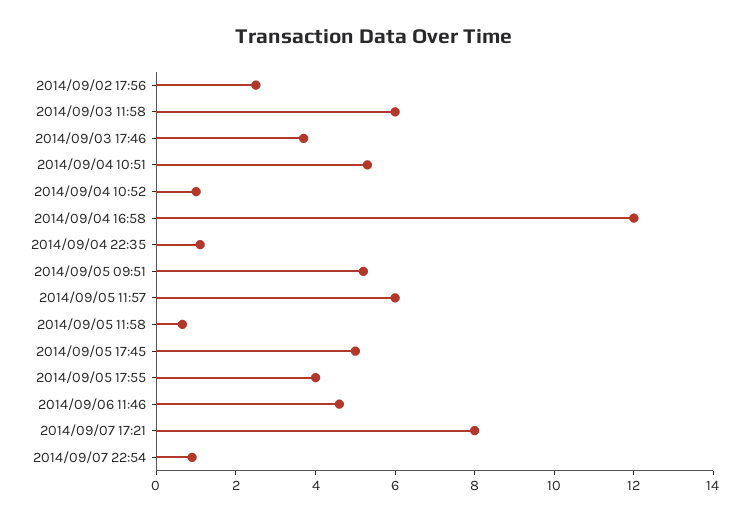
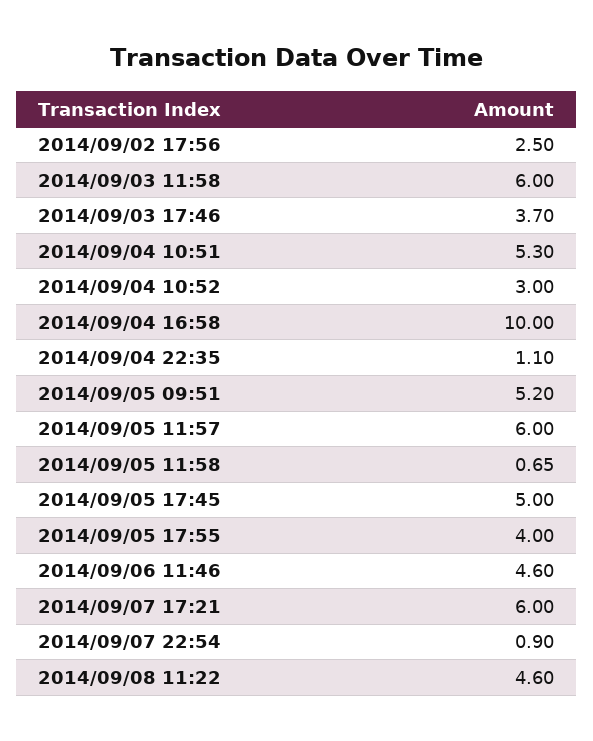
  {
    "2014/09/02 17:56": 2.5,
    "2014/09/03 11:58": 6,
    "2014/09/03 17:46": 3.7,
    "2014/09/04 10:51": 5.3,
-   "2014/09/04 10:52": 1,
+   "2014/09/04 10:52": 3,
-   "2014/09/04 16:58": 12,
+   "2014/09/04 16:58": 10,
    "2014/09/04 22:35": 1.1,
    "2014/09/05 09:51": 5.2,
    "2014/09/05 11:57": 6,
    "2014/09/05 11:58": 0.65,
    "2014/09/05 17:45": 5,
    "2014/09/05 17:55": 4,
    "2014/09/06 11:46": 4.6,
-   "2014/09/07 17:21": 8,
+   "2014/09/07 17:21": 6,
-   "2014/09/07 22:54": 0.9
+   "2014/09/07 22:54": 0.9,
+   "2014/09/08 11:22": 4.6
  }

